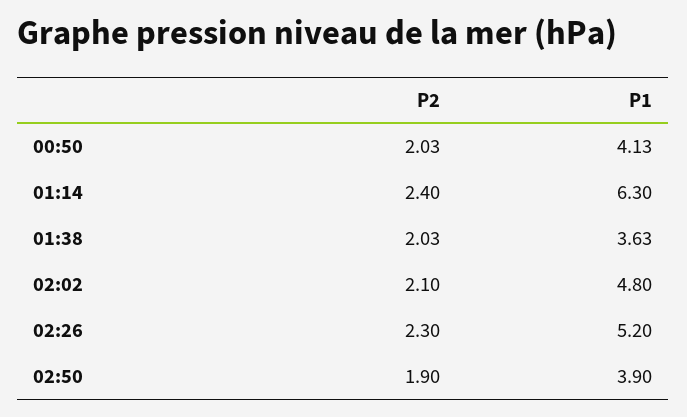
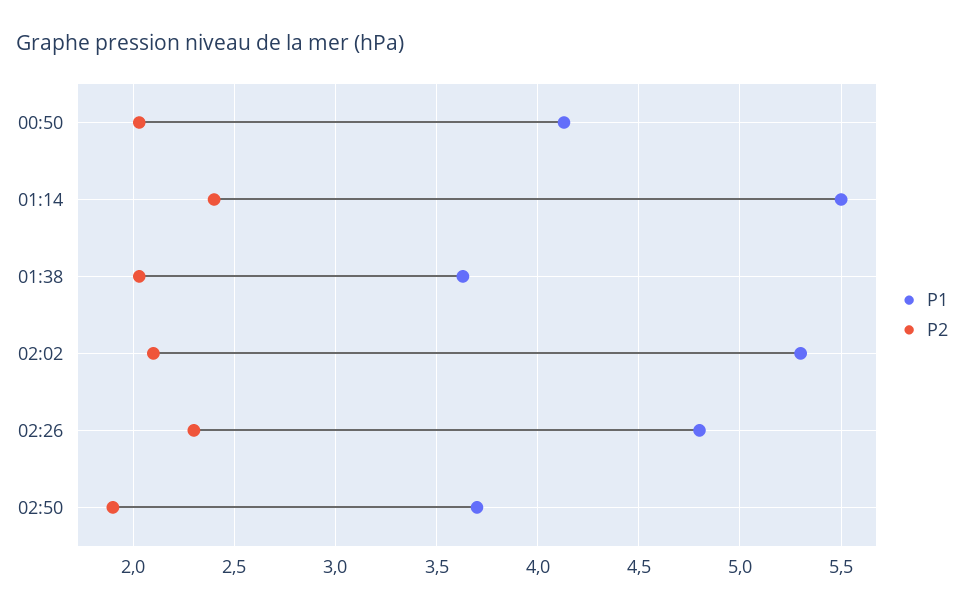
  {
    "P2": {
      "00:50": 2.03,
      "01:14": 2.4,
      "01:38": 2.03,
      "02:02": 2.1,
      "02:26": 2.3,
      "02:50": 1.9
    },
    "P1": {
      "00:50": 4.13,
-     "01:14": 6.3,
+     "01:14": 5.5,
      "01:38": 3.63,
-     "02:02": 4.8,
+     "02:02": 5.3,
-     "02:26": 5.2,
+     "02:26": 4.8,
-     "02:50": 3.9
+     "02:50": 3.7
    }
  }

